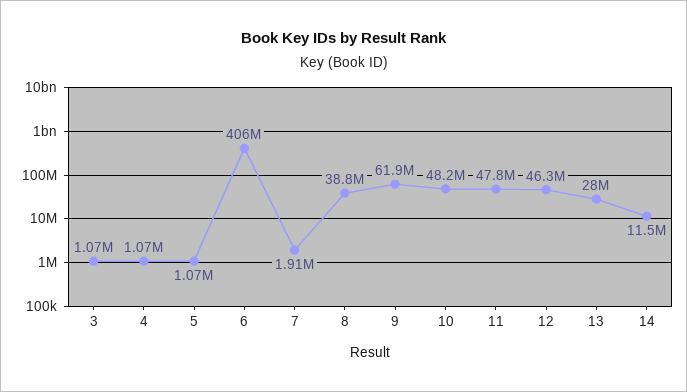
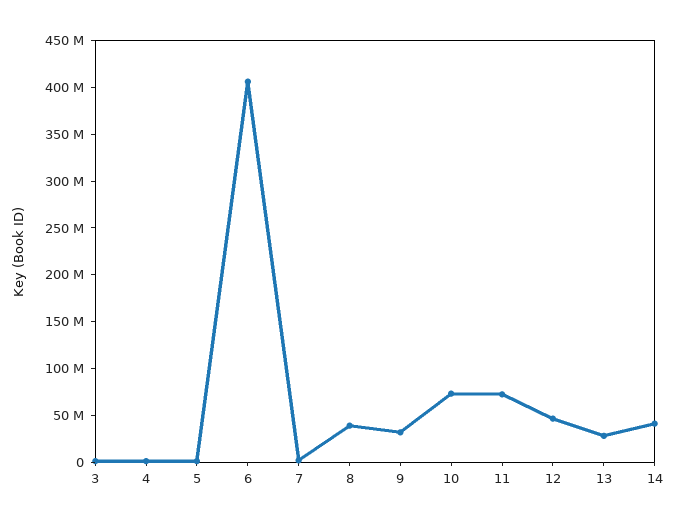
  {
    "3": 1070000,
    "4": 1070000,
    "5": 1070000,
    "6": 406000000,
    "7": 1910000,
    "8": 38800000,
-   "9": 61900000,
+   "9": 30000000,
-   "10": 48200000,
+   "10": 70000000,
-   "11": 47800000,
+   "11": 70000000,
    "12": 46300000,
    "13": 28000000,
-   "14": 11500000
+   "14": 40000000
  }

